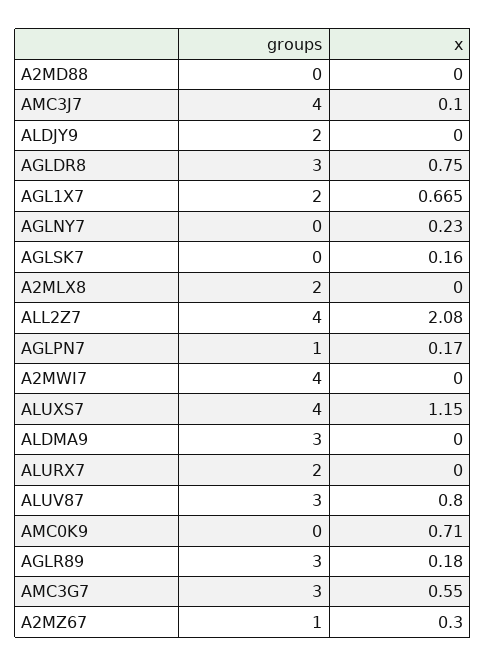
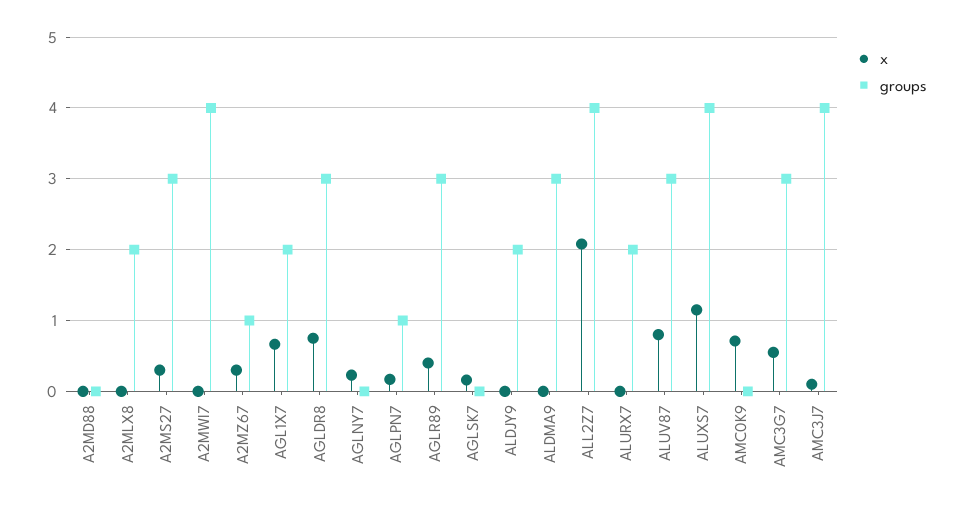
  {
    "groups": {
      "A2MD88": 0,
      "AMC3J7": 4,
      "ALDJY9": 2,
      "AGLDR8": 3,
      "AGL1X7": 2,
      "AGLNY7": 0,
      "AGLSK7": 0,
      "A2MLX8": 2,
      "ALL2Z7": 4,
      "AGLPN7": 1,
      "A2MWI7": 4,
      "ALUXS7": 4,
      "ALDMA9": 3,
      "ALURX7": 2,
      "ALUV87": 3,
      "AMC0K9": 0,
      "AGLR89": 3,
      "AMC3G7": 3,
-     "A2MZ67": 1
+     "A2MZ67": 1,
+     "A2MS27": 3
    },
    "x": {
      "A2MD88": 0,
      "AMC3J7": 0.1,
      "ALDJY9": 0,
      "AGLDR8": 0.75,
      "AGL1X7": 0.665,
      "AGLNY7": 0.23,
      "AGLSK7": 0.16,
      "A2MLX8": 0,
      "ALL2Z7": 2.08,
      "AGLPN7": 0.17,
      "A2MWI7": 0,
      "ALUXS7": 1.15,
      "ALDMA9": 0,
      "ALURX7": 0,
      "ALUV87": 0.8,
      "AMC0K9": 0.71,
-     "AGLR89": 0.18,
+     "AGLR89": 0.4,
      "AMC3G7": 0.55,
-     "A2MZ67": 0.3
+     "A2MZ67": 0.3,
+     "A2MS27": 0.3
    }
  }

